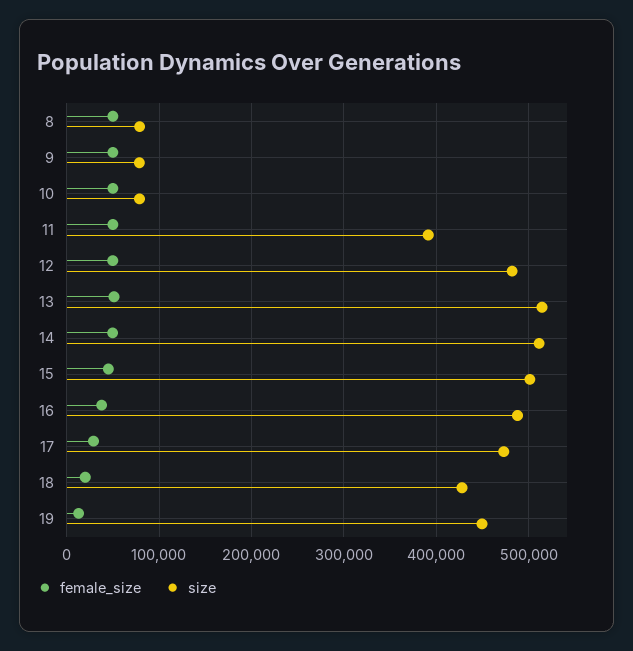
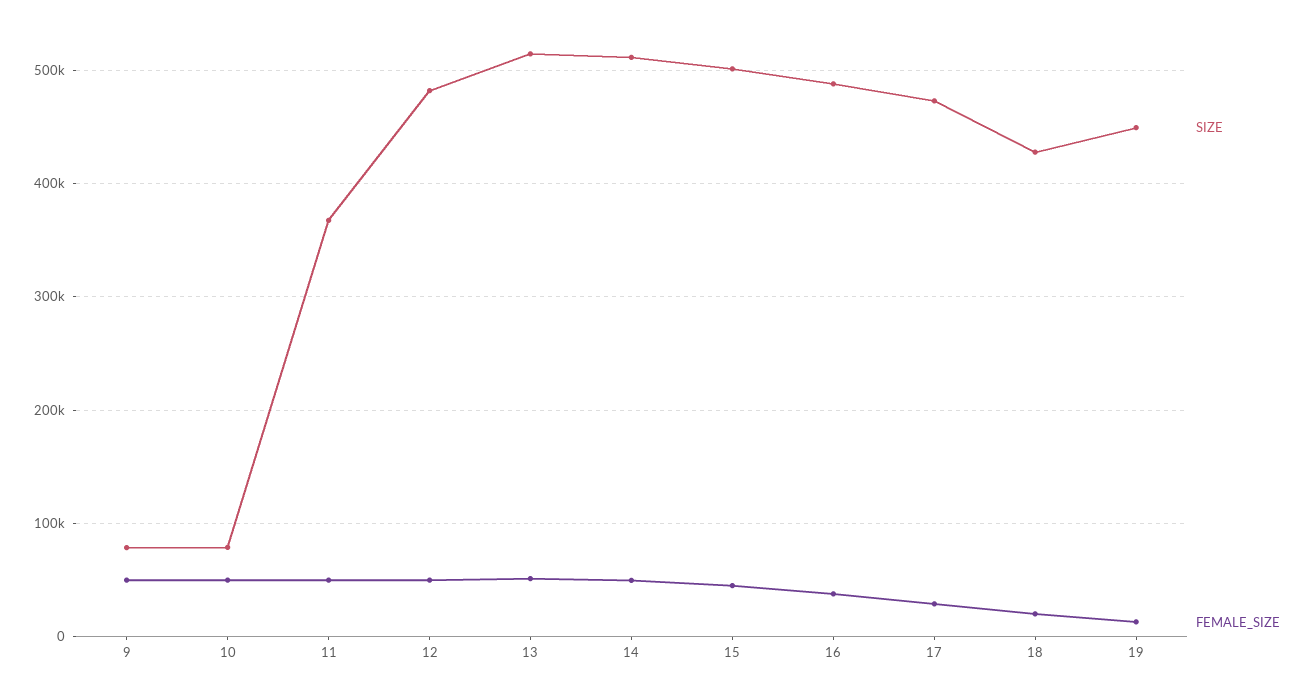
  {
    "female_size": {
-     "8": 50000,
      "9": 50000,
      "10": 50000,
      "11": 50000,
      "12": 50000,
      "13": 50000,
      "14": 50000,
      "15": 50000,
      "16": 40000,
      "17": 30000,
      "18": 20000,
      "19": 10000
    },
    "size": {
-     "8": 80000,
      "9": 80000,
      "10": 80000,
-     "11": 390000,
+     "11": 370000,
      "12": 480000,
      "13": 510000,
      "14": 510000,
      "15": 500000,
      "16": 490000,
      "17": 470000,
      "18": 430000,
      "19": 450000
    }
  }

